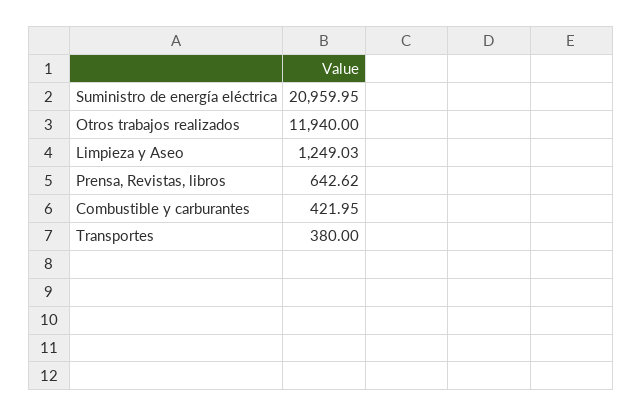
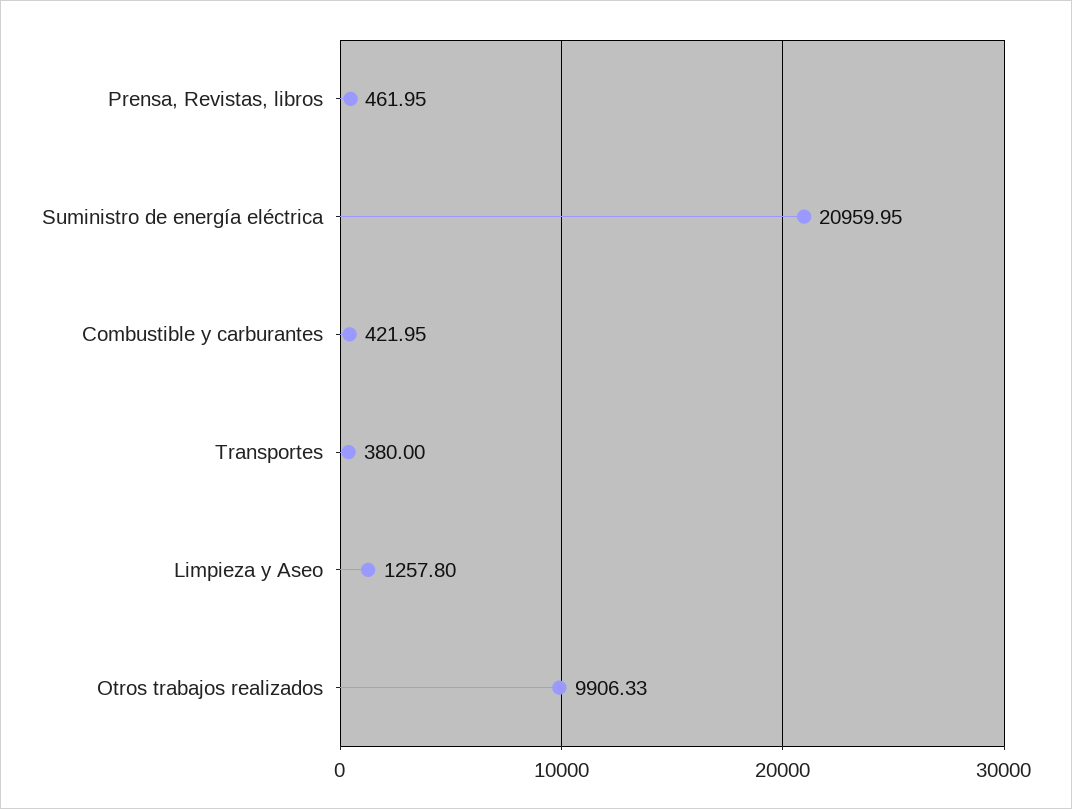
  {
    "Suministro de energía eléctrica": 20959.95,
-   "Otros trabajos realizados": 11940,
+   "Otros trabajos realizados": 9906.33,
-   "Limpieza y Aseo": 1249.03,
+   "Limpieza y Aseo": 1257.8,
-   "Prensa, Revistas, libros": 642.62,
+   "Prensa, Revistas, libros": 461.95,
    "Combustible y carburantes": 421.95,
    "Transportes": 380
  }

